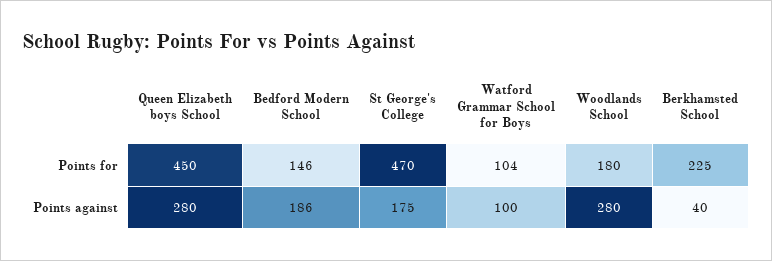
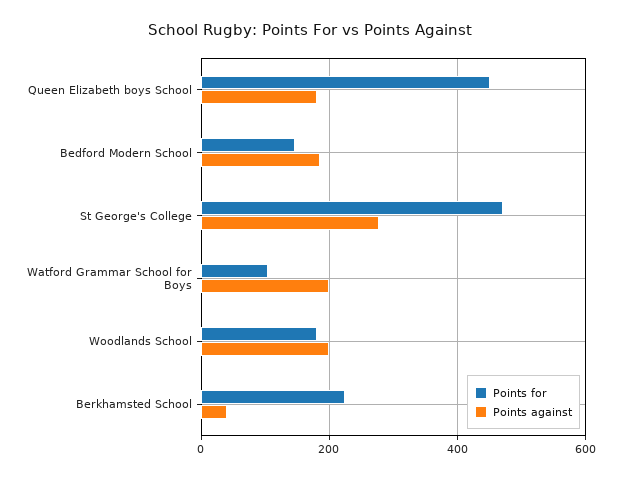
  {
    "Points for": {
      "Queen Elizabeth boys School": 450,
      "Bedford Modern School": 146,
      "St George's College": 470,
      "Watford Grammar School for Boys": 104,
      "Woodlands School": 180,
      "Berkhamsted School": 225
    },
    "Points against": {
-     "Queen Elizabeth boys School": 280,
+     "Queen Elizabeth boys School": 180,
      "Bedford Modern School": 186,
-     "St George's College": 175,
+     "St George's College": 280,
-     "Watford Grammar School for Boys": 100,
+     "Watford Grammar School for Boys": 200,
-     "Woodlands School": 280,
+     "Woodlands School": 200,
      "Berkhamsted School": 40
    }
  }

